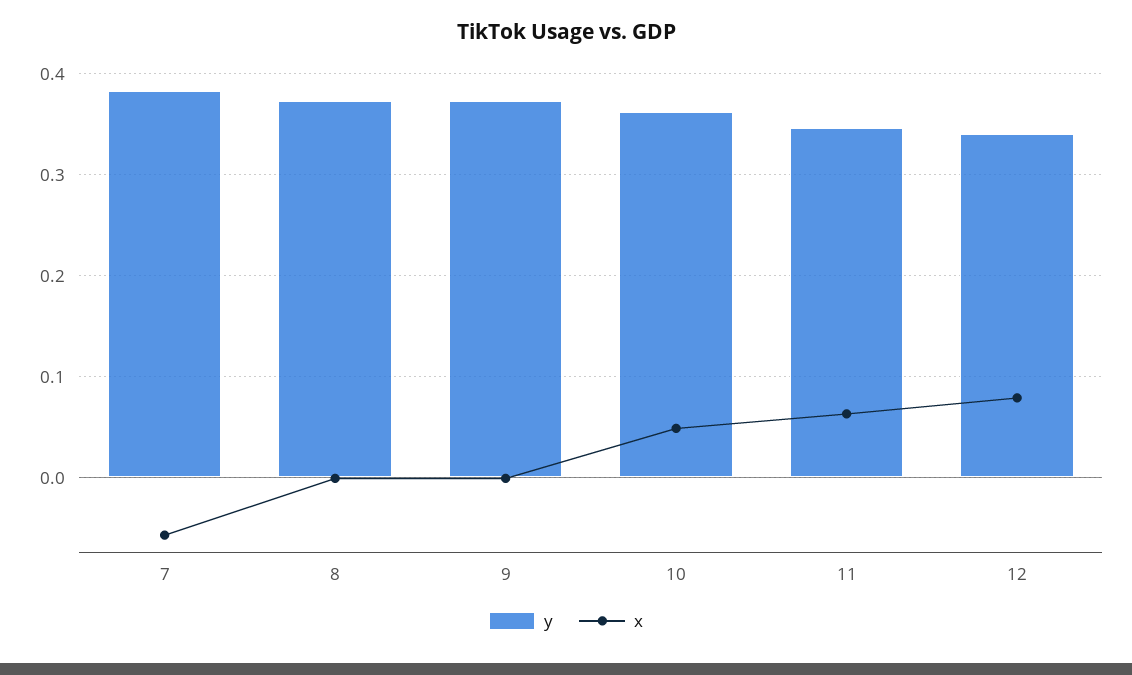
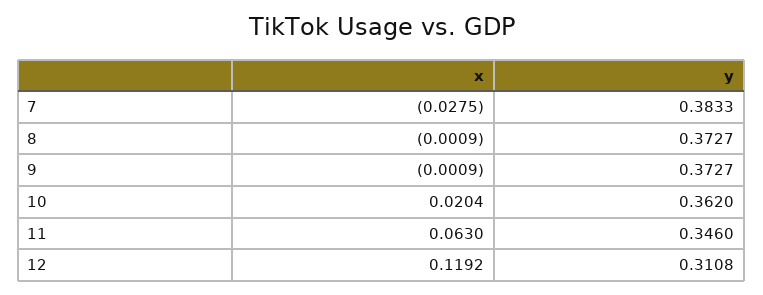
  {
    "y": {
      "7": 0.3833,
      "8": 0.3727,
      "9": 0.3727,
      "10": 0.362,
      "11": 0.346,
-     "12": 0.34
+     "12": 0.3108
    },
    "x": {
-     "7": -0.06,
+     "7": -0.0275,
      "8": -0.0009,
      "9": -0.0009,
-     "10": 0.05,
+     "10": 0.0204,
      "11": 0.063,
-     "12": 0.08
+     "12": 0.1192
    }
  }

